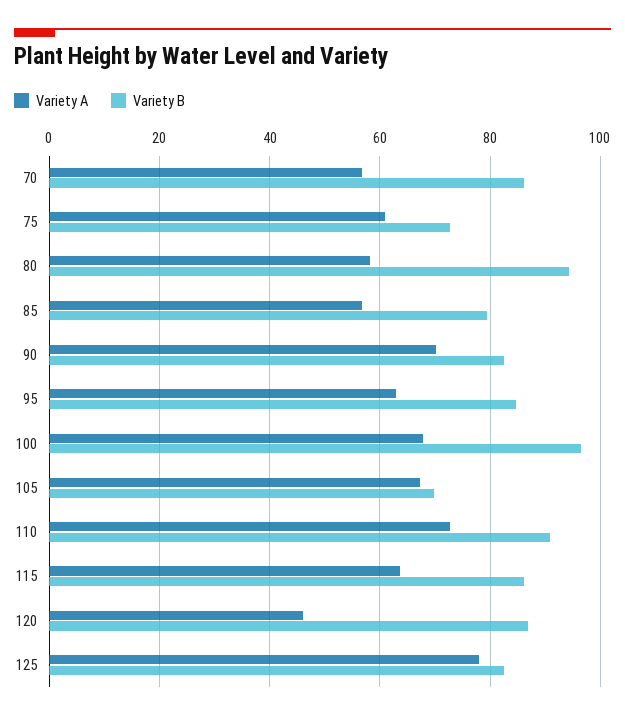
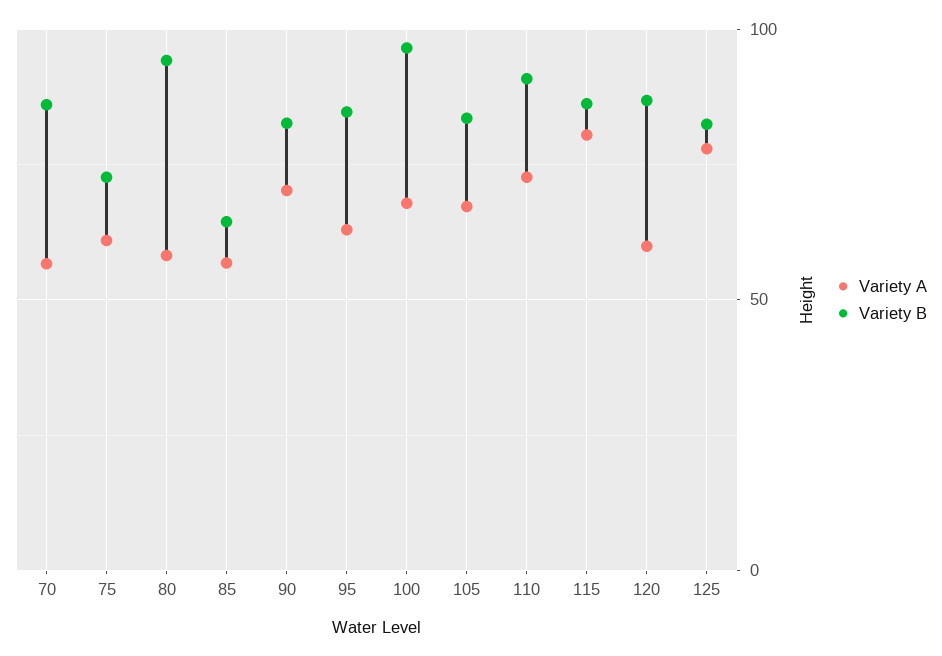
  {
    "Variety A": {
      "70": 56,
      "75": 60,
      "80": 58,
      "85": 56,
      "90": 70,
      "95": 62,
      "100": 68,
      "105": 68,
      "110": 72,
-     "115": 64,
+     "115": 80,
-     "120": 46,
+     "120": 60,
      "125": 78
    },
    "Variety B": {
      "70": 86,
      "75": 72,
      "80": 94,
-     "85": 80,
+     "85": 65,
      "90": 82,
      "95": 84,
      "100": 96,
-     "105": 70,
+     "105": 85,
      "110": 90,
      "115": 86,
      "120": 86,
      "125": 82
    }
  }

